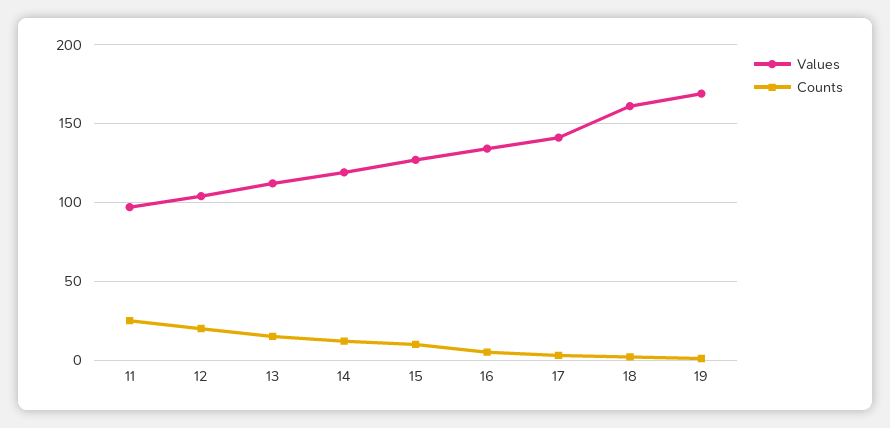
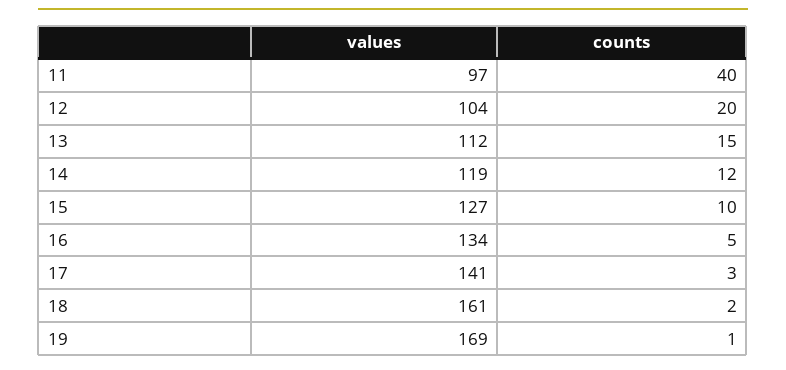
  {
    "Values": {
      "11": 97,
      "12": 104,
      "13": 112,
      "14": 119,
      "15": 127,
      "16": 134,
      "17": 141,
      "18": 161,
      "19": 169
    },
    "Counts": {
-     "11": 25,
+     "11": 40,
      "12": 20,
      "13": 15,
      "14": 12,
      "15": 10,
      "16": 5,
      "17": 3,
      "18": 2,
      "19": 1
    }
  }

